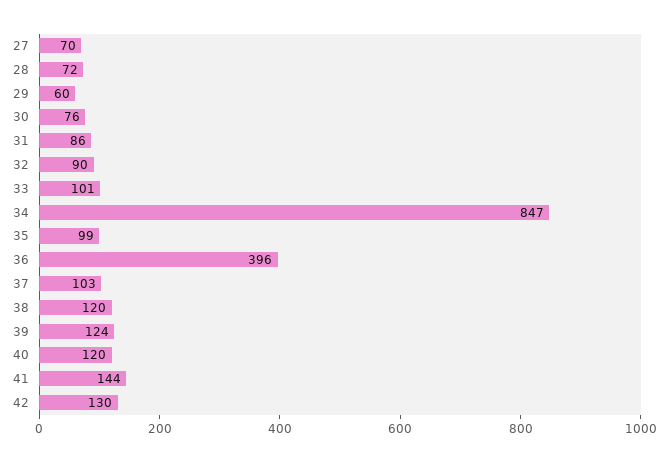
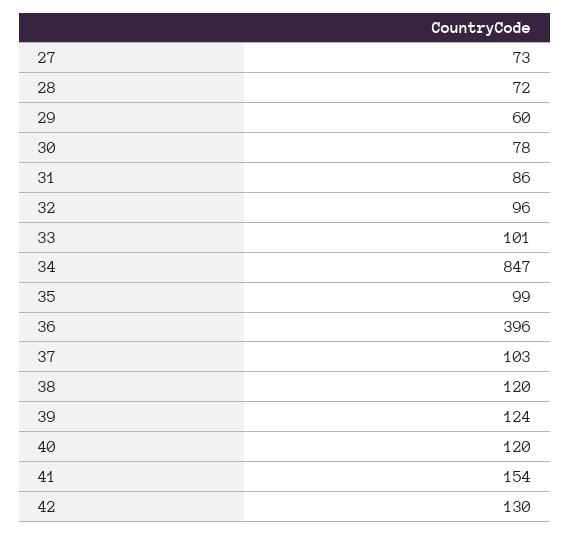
  {
-   "27": 70,
+   "27": 73,
    "28": 72,
    "29": 60,
-   "30": 76,
+   "30": 78,
    "31": 86,
-   "32": 90,
+   "32": 96,
    "33": 101,
    "34": 847,
    "35": 99,
    "36": 396,
    "37": 103,
    "38": 120,
    "39": 124,
    "40": 120,
-   "41": 144,
+   "41": 154,
    "42": 130
  }

